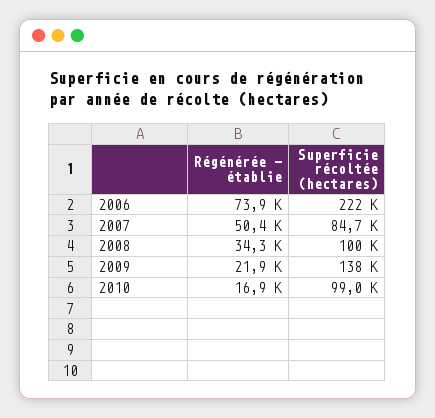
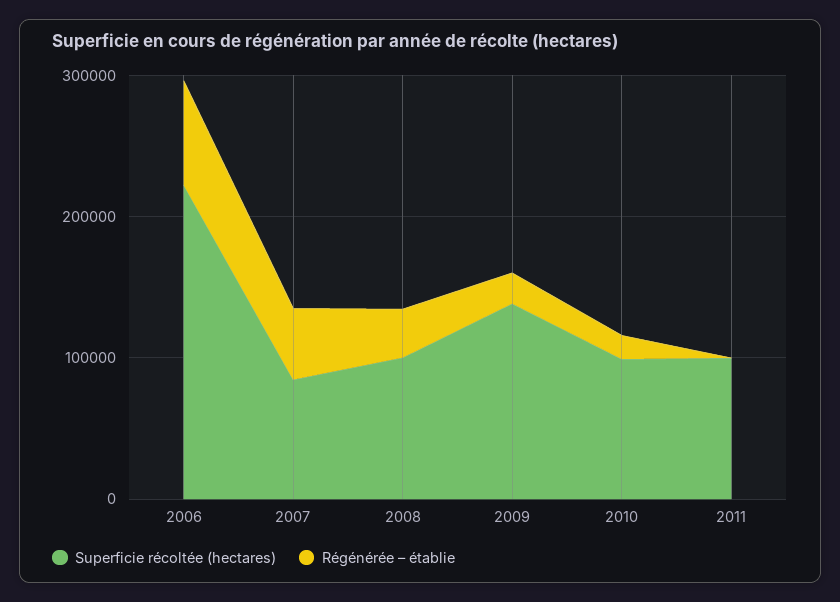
  {
    "Régénérée – établie": {
      "2006": 73900,
      "2007": 50400,
      "2008": 34300,
      "2009": 21900,
-     "2010": 16900
+     "2010": 16900,
+     "2011": 0
    },
    "Superficie récoltée (hectares)": {
      "2006": 222000,
      "2007": 84700,
      "2008": 100000,
      "2009": 138000,
-     "2010": 99000
+     "2010": 99000,
+     "2011": 100000
    }
  }

